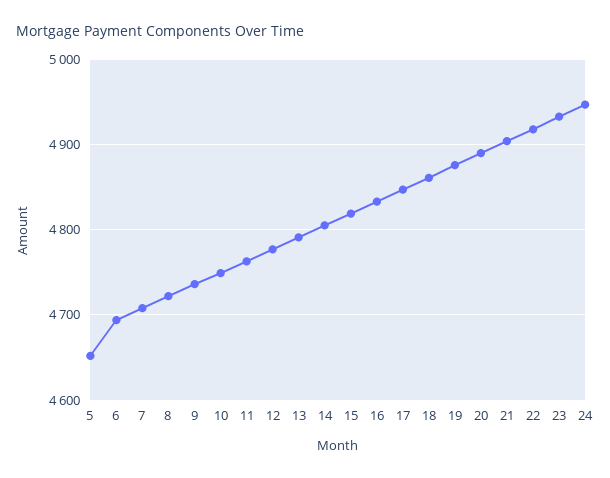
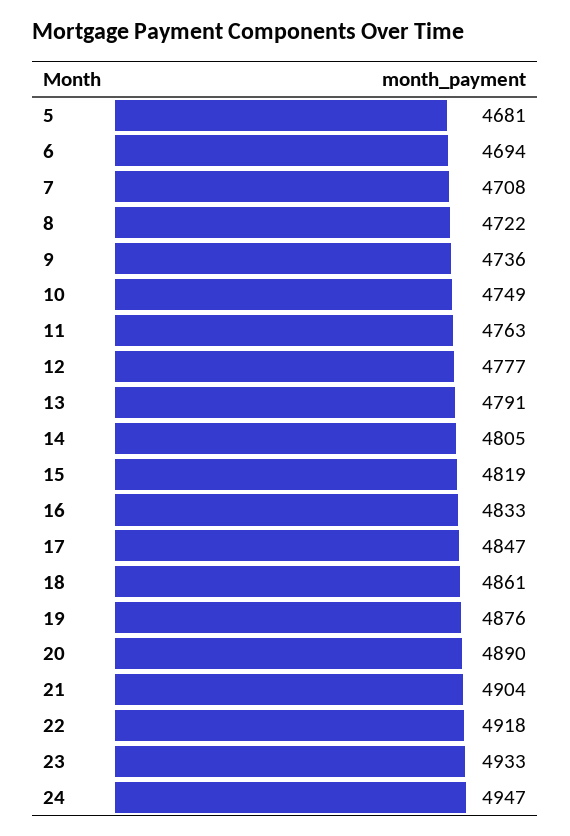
  {
-   "5": 4650,
+   "5": 4681,
    "6": 4694,
    "7": 4708,
    "8": 4722,
    "9": 4736,
    "10": 4749,
    "11": 4763,
    "12": 4777,
    "13": 4791,
    "14": 4805,
    "15": 4819,
    "16": 4833,
    "17": 4847,
    "18": 4861,
    "19": 4876,
    "20": 4890,
    "21": 4904,
    "22": 4918,
    "23": 4933,
    "24": 4947
  }

